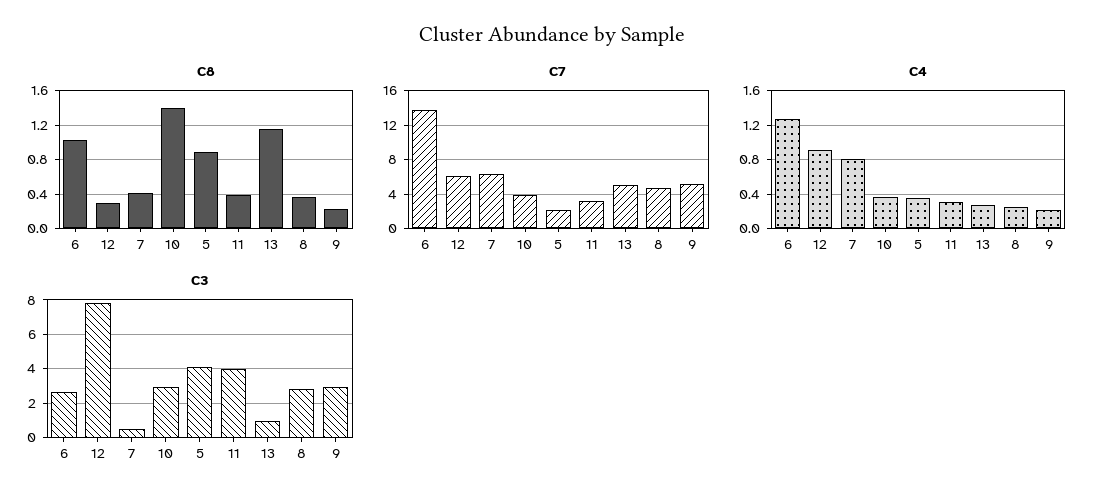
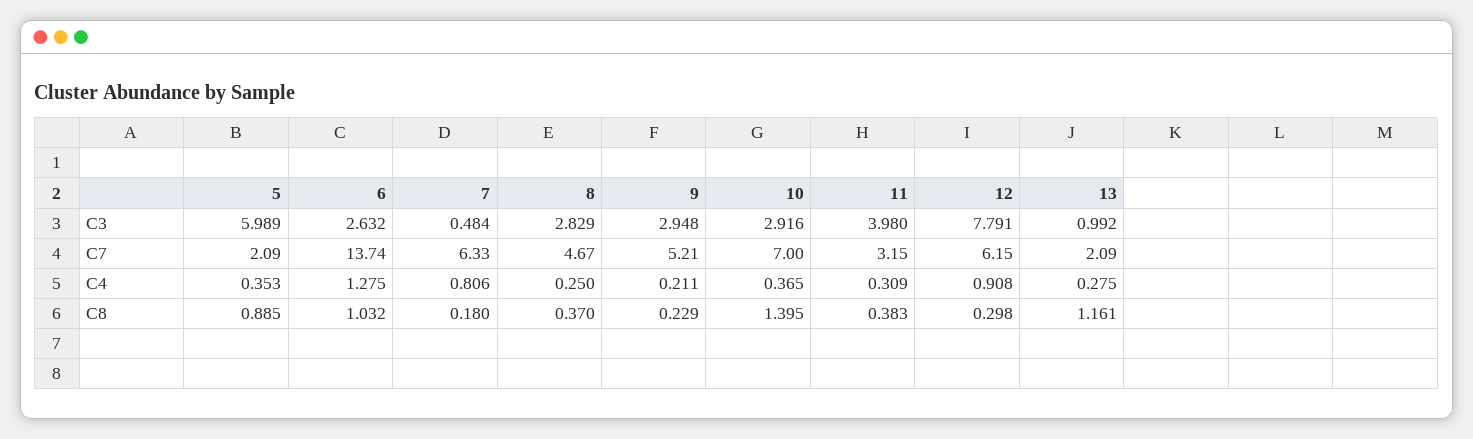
  {
    "C8": {
      "6": 1.032,
      "12": 0.298,
-     "7": 0.4,
+     "7": 0.18,
      "10": 1.395,
      "5": 0.885,
      "11": 0.383,
      "13": 1.161,
      "8": 0.37,
      "9": 0.229
    },
    "C7": {
      "6": 13.74,
      "12": 6.15,
      "7": 6.33,
-     "10": 4,
+     "10": 7,
      "5": 2.09,
      "11": 3.15,
-     "13": 5,
+     "13": 2.09,
      "8": 4.67,
      "9": 5.21
    },
    "C4": {
      "6": 1.275,
      "12": 0.908,
      "7": 0.806,
      "10": 0.365,
      "5": 0.353,
      "11": 0.309,
      "13": 0.275,
      "8": 0.25,
      "9": 0.211
    },
    "C3": {
      "6": 2.632,
      "12": 7.791,
      "7": 0.484,
      "10": 2.916,
-     "5": 4,
+     "5": 5.989,
      "11": 3.98,
      "13": 0.992,
      "8": 2.829,
      "9": 2.948
    }
  }

